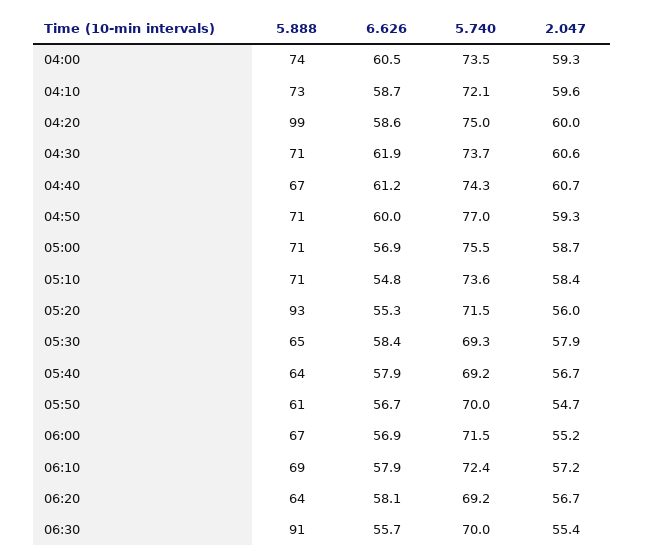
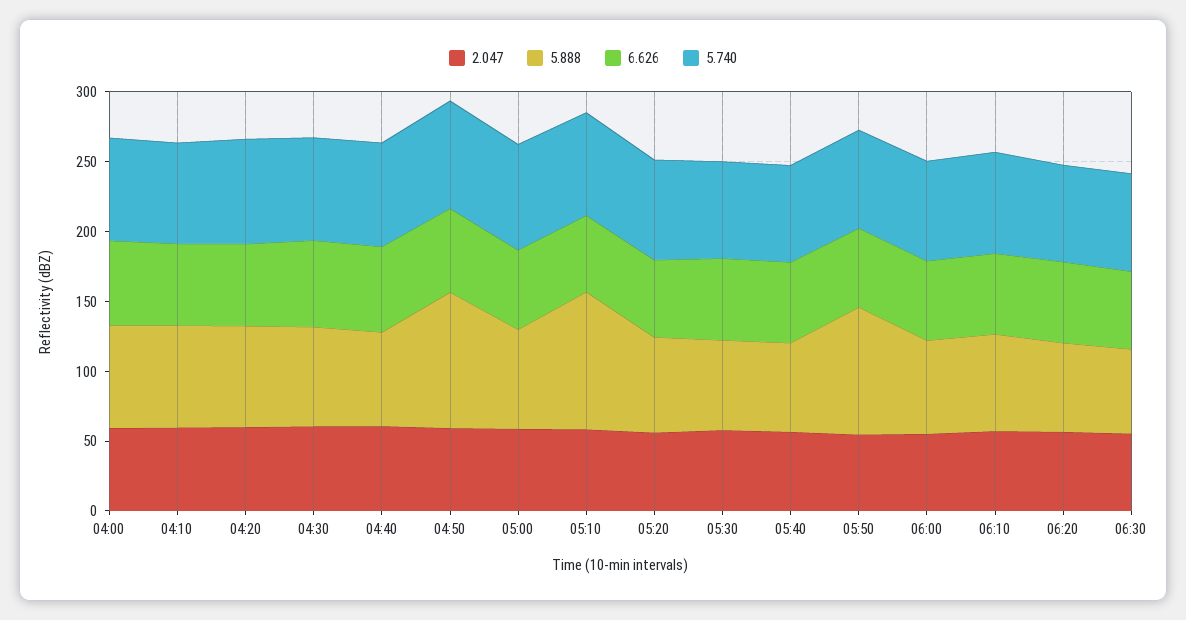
  {
    "5.888": {
      "04:00": 74,
      "04:10": 73,
-     "04:20": 99,
+     "04:20": 70,
      "04:30": 71,
      "04:40": 67,
-     "04:50": 71,
+     "04:50": 100,
      "05:00": 71,
-     "05:10": 71,
+     "05:10": 100,
-     "05:20": 93,
+     "05:20": 70,
      "05:30": 65,
      "05:40": 64,
-     "05:50": 61,
+     "05:50": 90,
      "06:00": 67,
      "06:10": 69,
      "06:20": 64,
-     "06:30": 91
+     "06:30": 60
    },
    "6.626": {
      "04:00": 60.5,
      "04:10": 58.7,
      "04:20": 58.6,
      "04:30": 61.9,
      "04:40": 61.2,
      "04:50": 60,
      "05:00": 56.9,
      "05:10": 54.8,
      "05:20": 55.3,
      "05:30": 58.4,
      "05:40": 57.9,
      "05:50": 56.7,
      "06:00": 56.9,
      "06:10": 57.9,
      "06:20": 58.1,
      "06:30": 55.7
    },
    "5.740": {
      "04:00": 73.5,
      "04:10": 72.1,
      "04:20": 75,
      "04:30": 73.7,
      "04:40": 74.3,
      "04:50": 77,
      "05:00": 75.5,
      "05:10": 73.6,
      "05:20": 71.5,
      "05:30": 69.3,
      "05:40": 69.2,
      "05:50": 70,
      "06:00": 71.5,
      "06:10": 72.4,
      "06:20": 69.2,
      "06:30": 70
    },
    "2.047": {
      "04:00": 59.3,
      "04:10": 59.6,
      "04:20": 60,
      "04:30": 60.6,
      "04:40": 60.7,
      "04:50": 59.3,
      "05:00": 58.7,
      "05:10": 58.4,
      "05:20": 56,
      "05:30": 57.9,
      "05:40": 56.7,
      "05:50": 54.7,
      "06:00": 55.2,
      "06:10": 57.2,
      "06:20": 56.7,
      "06:30": 55.4
    }
  }

